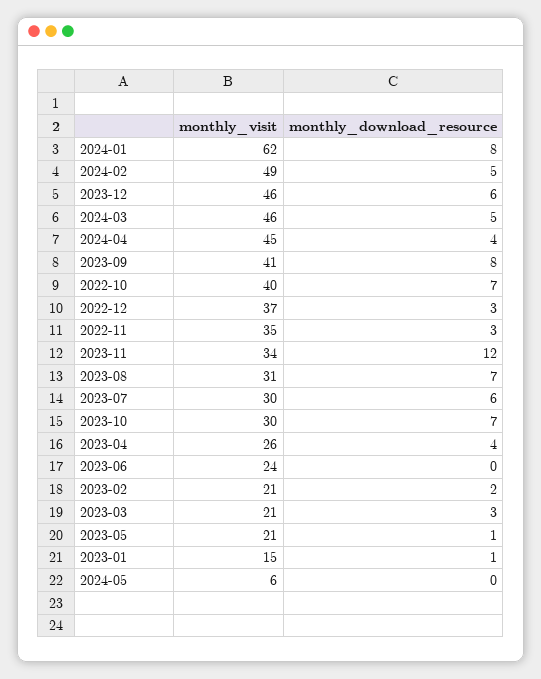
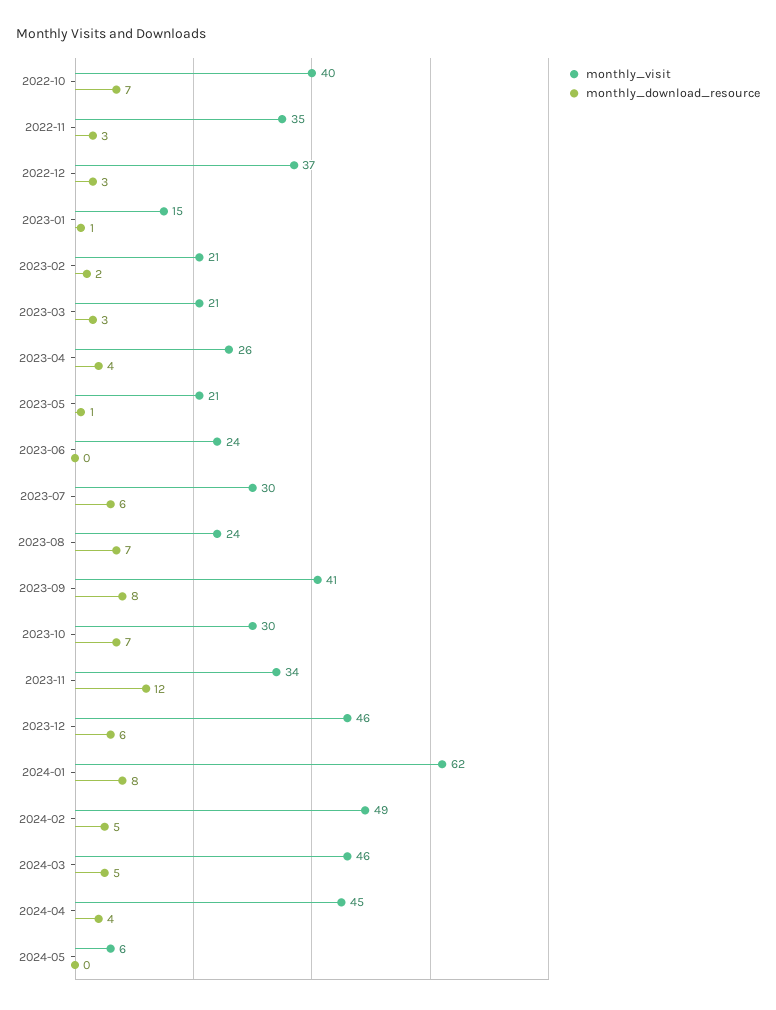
  {
    "monthly_visit": {
      "2024-01": 62,
      "2024-02": 49,
      "2023-12": 46,
      "2024-03": 46,
      "2024-04": 45,
      "2023-09": 41,
      "2022-10": 40,
      "2022-12": 37,
      "2022-11": 35,
      "2023-11": 34,
-     "2023-08": 31,
+     "2023-08": 24,
      "2023-07": 30,
      "2023-10": 30,
      "2023-04": 26,
      "2023-06": 24,
      "2023-02": 21,
      "2023-03": 21,
      "2023-05": 21,
      "2023-01": 15,
      "2024-05": 6
    },
    "monthly_download_resource": {
      "2024-01": 8,
      "2024-02": 5,
      "2023-12": 6,
      "2024-03": 5,
      "2024-04": 4,
      "2023-09": 8,
      "2022-10": 7,
      "2022-12": 3,
      "2022-11": 3,
      "2023-11": 12,
      "2023-08": 7,
      "2023-07": 6,
      "2023-10": 7,
      "2023-04": 4,
      "2023-06": 0,
      "2023-02": 2,
      "2023-03": 3,
      "2023-05": 1,
      "2023-01": 1,
      "2024-05": 0
    }
  }

